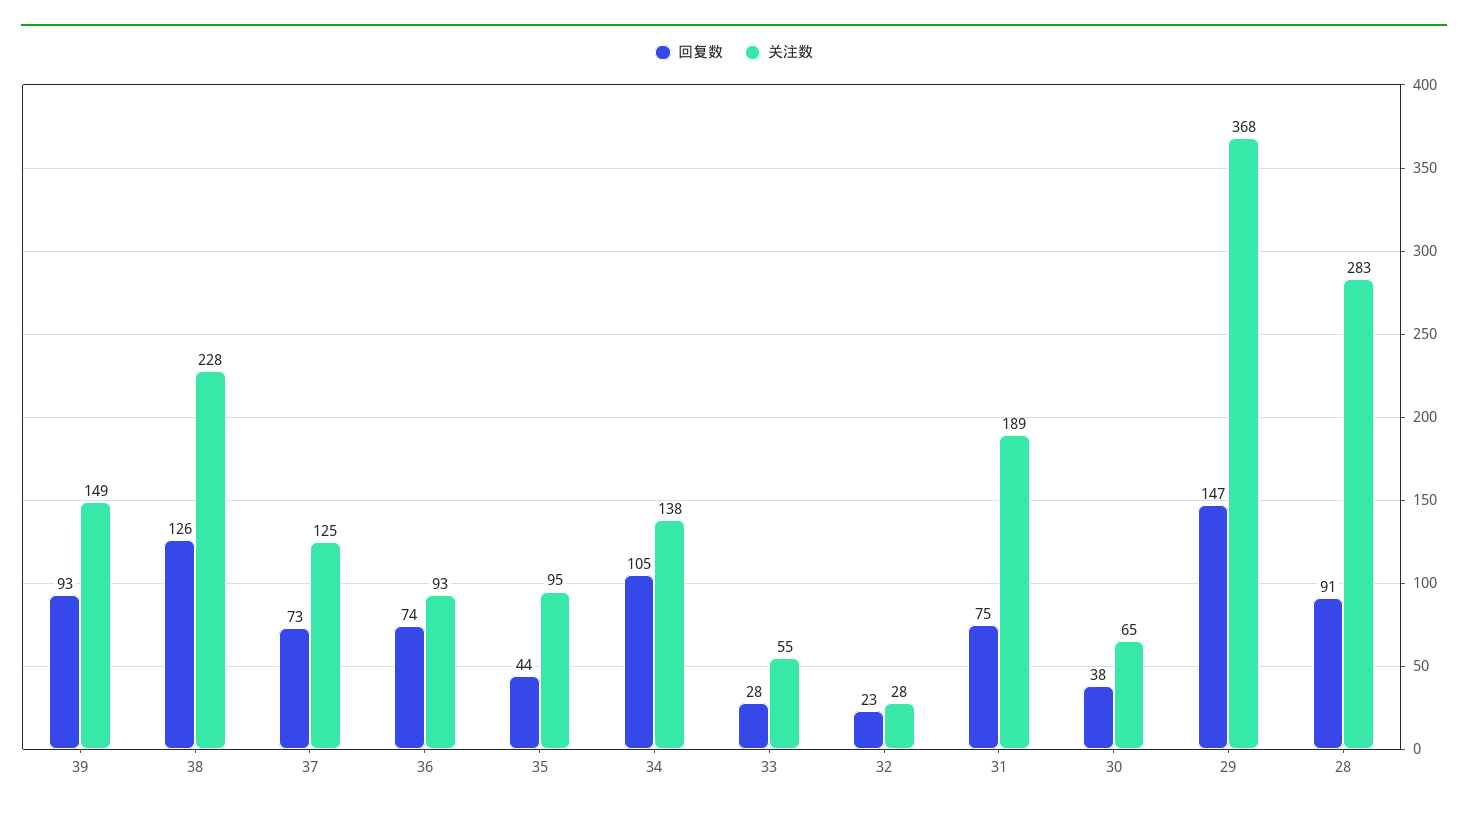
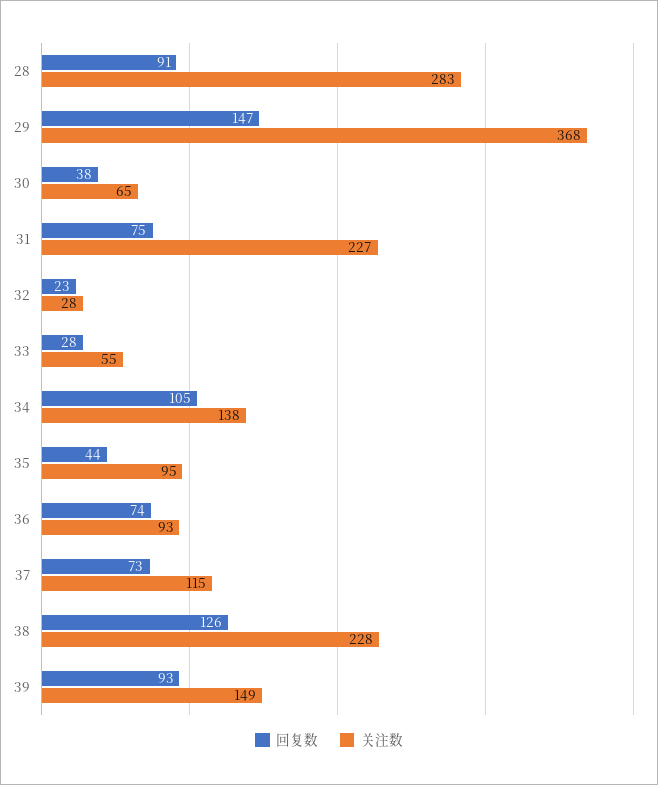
  {
    "回复数": {
      "39": 93,
      "38": 126,
      "37": 73,
      "36": 74,
      "35": 44,
      "34": 105,
      "33": 28,
      "32": 23,
      "31": 75,
      "30": 38,
      "29": 147,
      "28": 91
    },
    "关注数": {
      "39": 149,
      "38": 228,
-     "37": 125,
+     "37": 115,
      "36": 93,
      "35": 95,
      "34": 138,
      "33": 55,
      "32": 28,
-     "31": 189,
+     "31": 227,
      "30": 65,
      "29": 368,
      "28": 283
    }
  }

